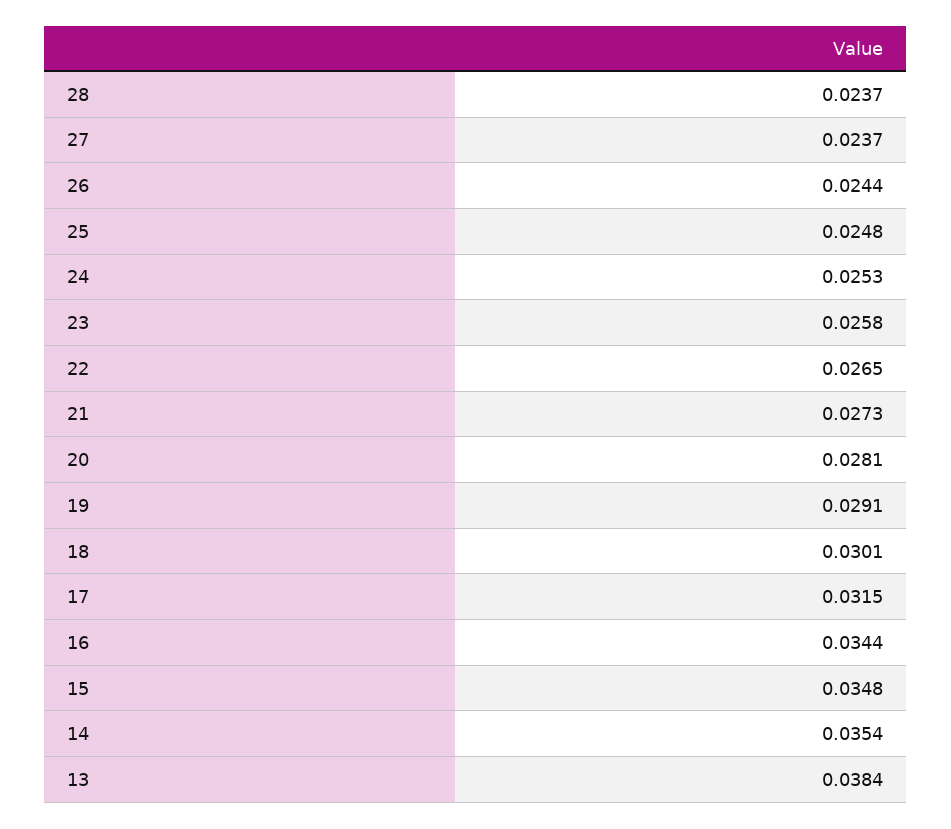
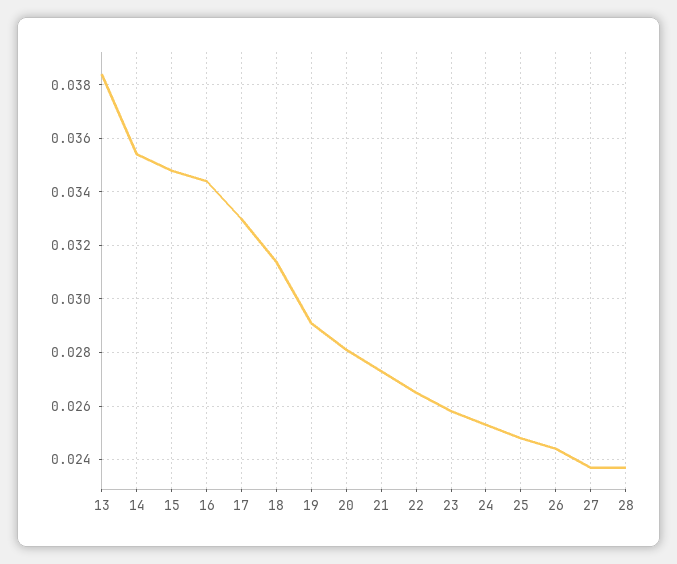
  {
    "28": 0.0237,
    "27": 0.0237,
    "26": 0.0244,
    "25": 0.0248,
    "24": 0.0253,
    "23": 0.0258,
    "22": 0.0265,
    "21": 0.0273,
    "20": 0.0281,
    "19": 0.0291,
-   "18": 0.0301,
+   "18": 0.0315,
-   "17": 0.0315,
+   "17": 0.033,
    "16": 0.0344,
    "15": 0.0348,
    "14": 0.0354,
    "13": 0.0384
  }

